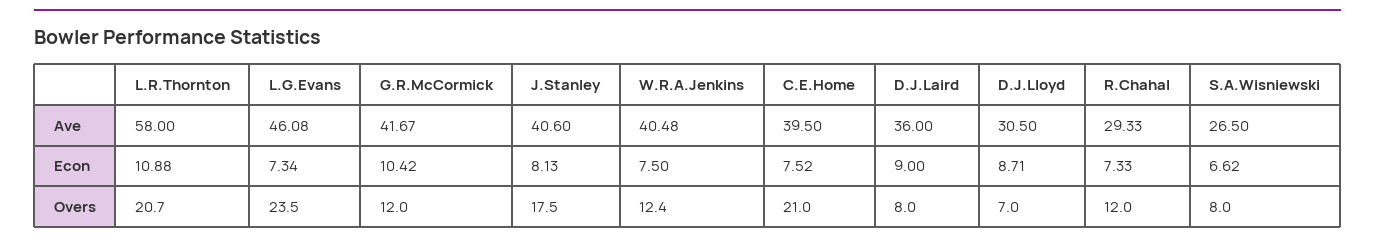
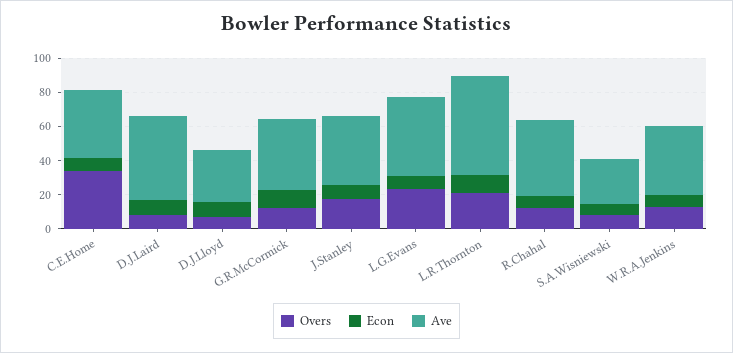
  {
    "Ave": {
      "L.R.Thornton": 58,
      "L.G.Evans": 46.08,
      "G.R.McCormick": 41.67,
      "J.Stanley": 40.6,
      "W.R.A.Jenkins": 40.48,
      "C.E.Home": 39.5,
-     "D.J.Laird": 36,
+     "D.J.Laird": 50,
      "D.J.Lloyd": 30.5,
-     "R.Chahal": 29.33,
+     "R.Chahal": 45,
      "S.A.Wisniewski": 26.5
    },
    "Econ": {
      "L.R.Thornton": 10.88,
      "L.G.Evans": 7.34,
      "G.R.McCormick": 10.42,
      "J.Stanley": 8.13,
      "W.R.A.Jenkins": 7.5,
      "C.E.Home": 7.52,
      "D.J.Laird": 9,
      "D.J.Lloyd": 8.71,
      "R.Chahal": 7.33,
      "S.A.Wisniewski": 6.62
    },
    "Overs": {
      "L.R.Thornton": 20.7,
      "L.G.Evans": 23.5,
      "G.R.McCormick": 12,
      "J.Stanley": 17.5,
      "W.R.A.Jenkins": 12.4,
-     "C.E.Home": 21,
+     "C.E.Home": 35,
      "D.J.Laird": 8,
      "D.J.Lloyd": 7,
      "R.Chahal": 12,
      "S.A.Wisniewski": 8
    }
  }

